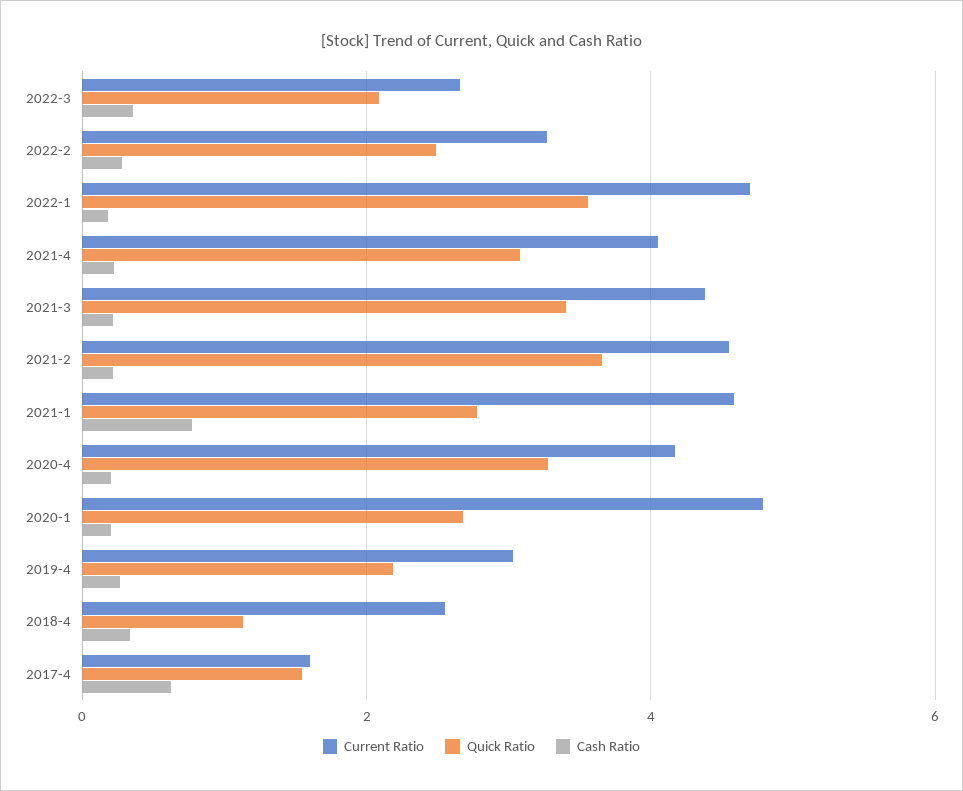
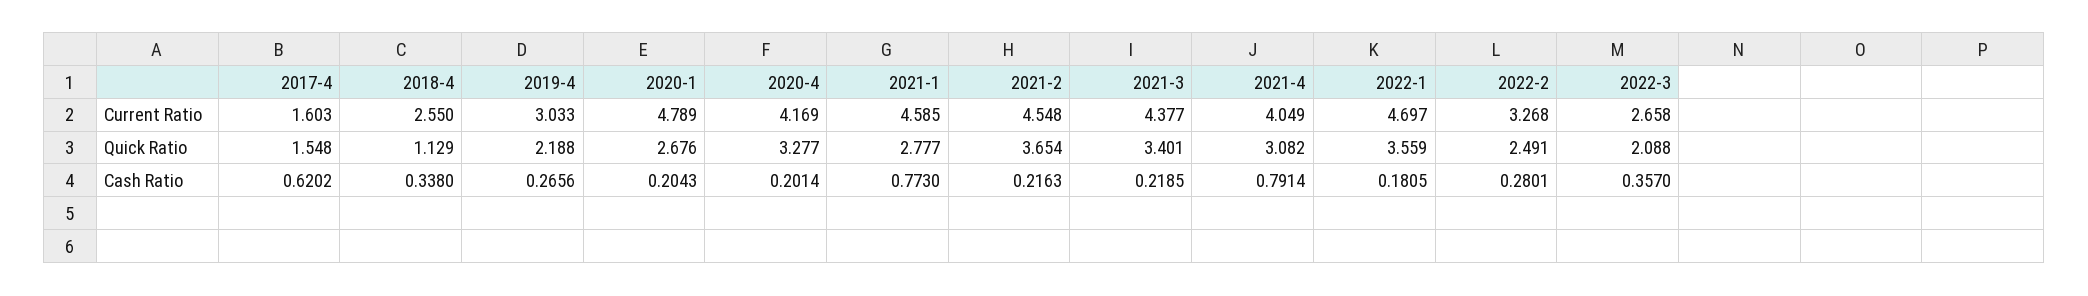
  {
    "Current Ratio": {
      "2022-3": 2.658,
      "2022-2": 3.268,
      "2022-1": 4.697,
      "2021-4": 4.049,
      "2021-3": 4.377,
      "2021-2": 4.548,
      "2021-1": 4.585,
      "2020-4": 4.169,
      "2020-1": 4.789,
      "2019-4": 3.033,
      "2018-4": 2.55,
      "2017-4": 1.603
    },
    "Quick Ratio": {
      "2022-3": 2.088,
      "2022-2": 2.491,
      "2022-1": 3.559,
      "2021-4": 3.082,
      "2021-3": 3.401,
      "2021-2": 3.654,
      "2021-1": 2.777,
      "2020-4": 3.277,
      "2020-1": 2.676,
      "2019-4": 2.188,
      "2018-4": 1.129,
      "2017-4": 1.548
    },
    "Cash Ratio": {
      "2022-3": 0.357,
      "2022-2": 0.2801,
      "2022-1": 0.1805,
-     "2021-4": 0.2,
+     "2021-4": 0.7914,
      "2021-3": 0.2185,
      "2021-2": 0.2163,
      "2021-1": 0.773,
      "2020-4": 0.2014,
      "2020-1": 0.2043,
      "2019-4": 0.2656,
      "2018-4": 0.338,
      "2017-4": 0.6202
    }
  }

